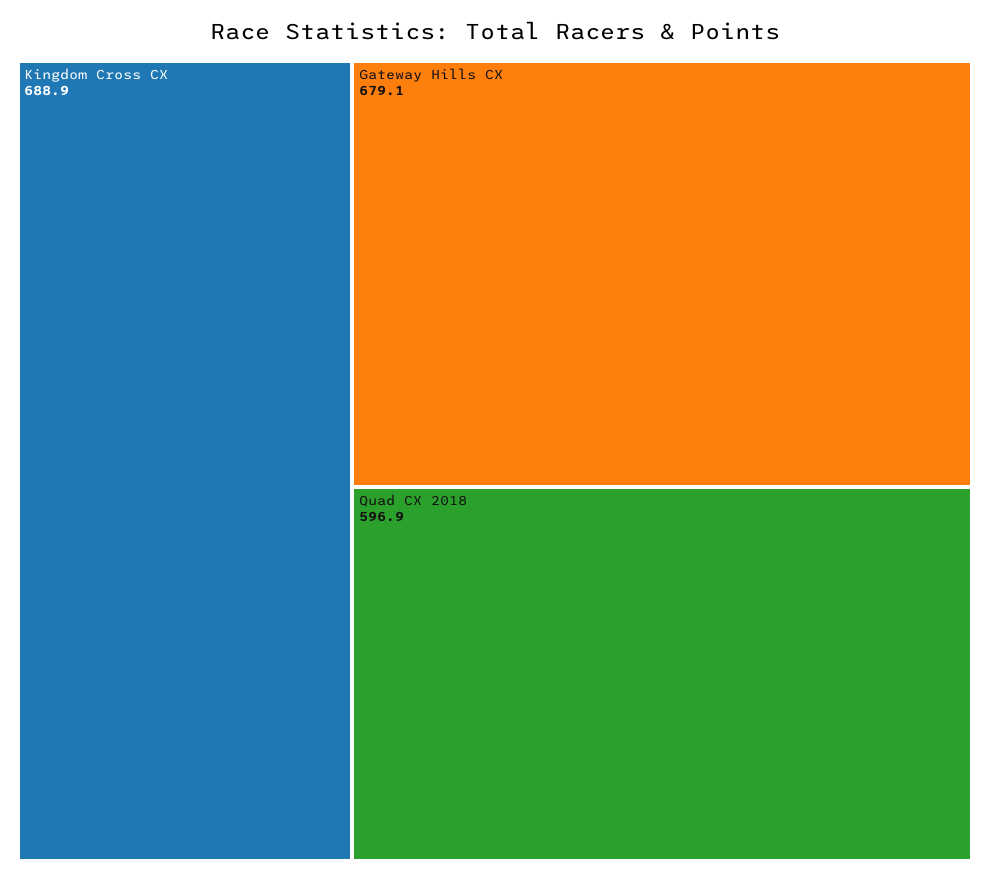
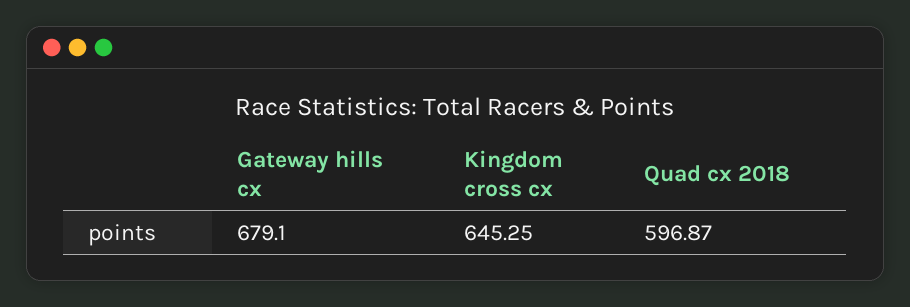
  {
-   "Kingdom Cross CX": 688.9,
+   "Kingdom Cross CX": 645.25,
    "Gateway Hills CX": 679.1,
    "Quad CX 2018": 596.87
  }

